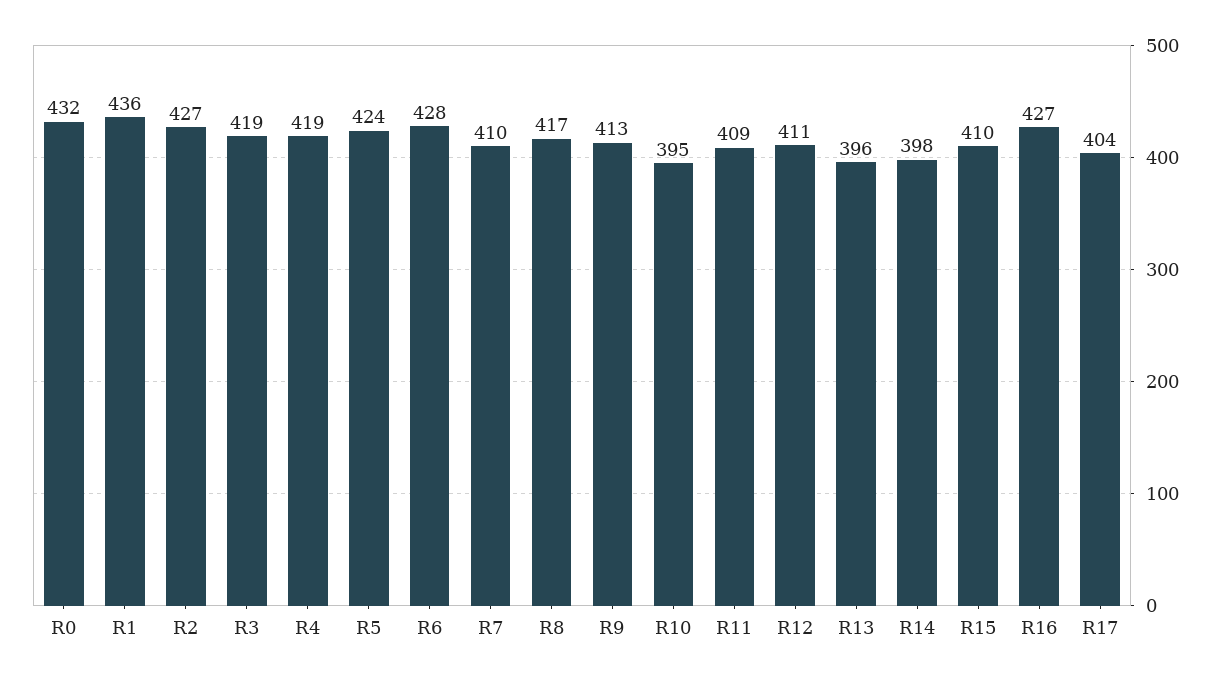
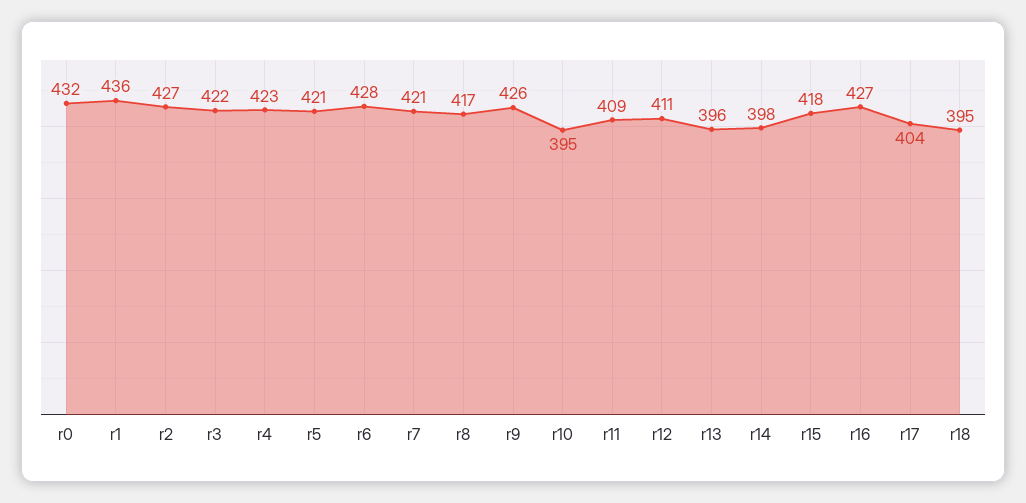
  {
    "R0": 432,
    "R1": 436,
    "R2": 427,
-   "R3": 419,
+   "R3": 422,
-   "R4": 419,
+   "R4": 423,
-   "R5": 424,
+   "R5": 421,
    "R6": 428,
-   "R7": 410,
+   "R7": 421,
    "R8": 417,
-   "R9": 413,
+   "R9": 426,
    "R10": 395,
    "R11": 409,
    "R12": 411,
    "R13": 396,
    "R14": 398,
-   "R15": 410,
+   "R15": 418,
    "R16": 427,
-   "R17": 404
+   "R17": 404,
+   "r18": 395
  }

